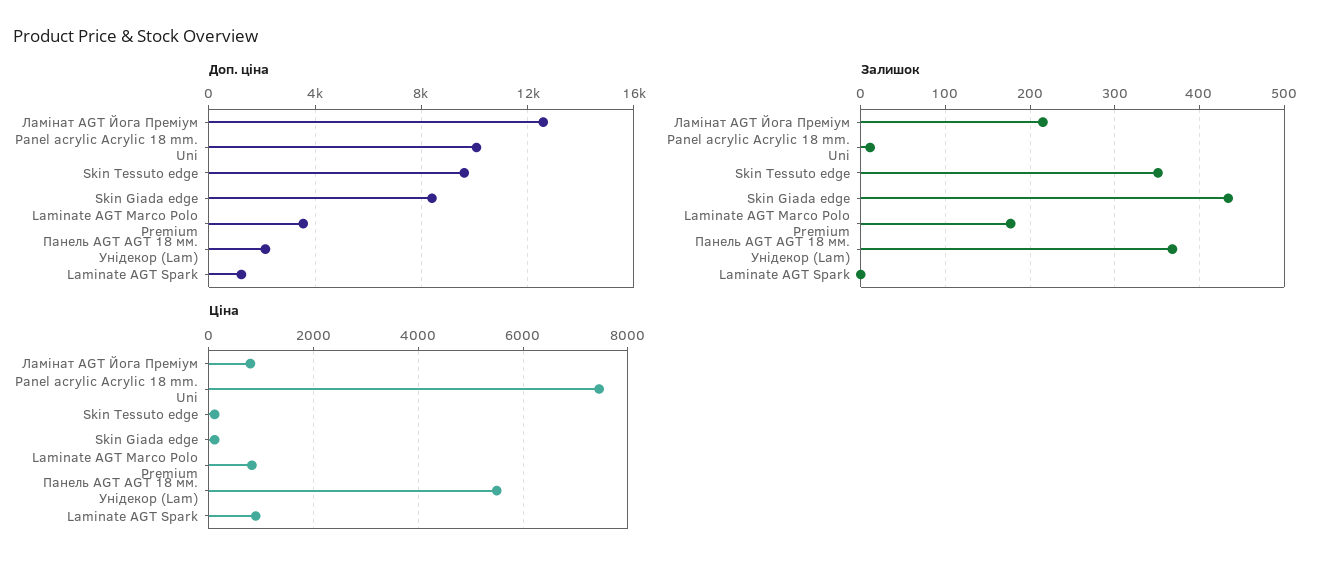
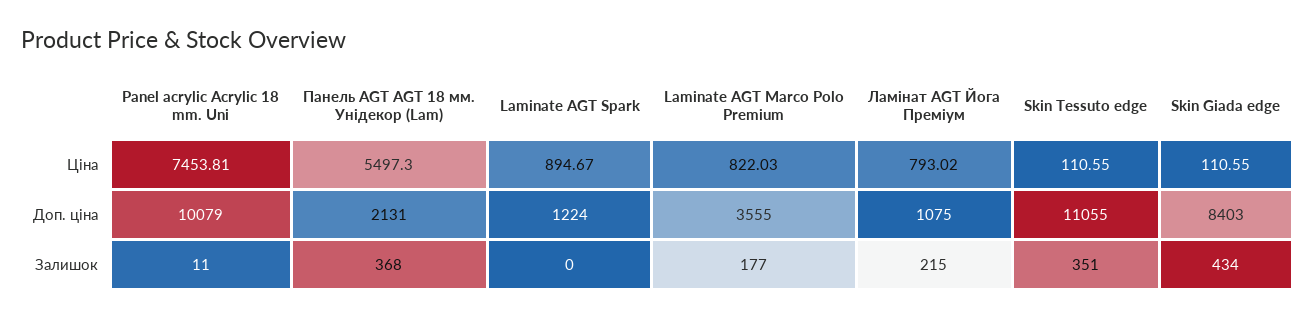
  {
    "Доп. ціна": {
-     "Ламінат AGT Йога Преміум": 12500,
+     "Ламінат AGT Йога Преміум": 1075,
      "Panel acrylic Acrylic 18 mm. Uni": 10079,
-     "Skin Tessuto edge": 9500,
+     "Skin Tessuto edge": 11055,
      "Skin Giada edge": 8403,
      "Laminate AGT Marco Polo Premium": 3555,
      "Панель AGT AGT 18 мм. Унідекор (Lam)": 2131,
      "Laminate AGT Spark": 1224
    },
    "Залишок": {
      "Ламінат AGT Йога Преміум": 215,
      "Panel acrylic Acrylic 18 mm. Uni": 11,
      "Skin Tessuto edge": 351,
      "Skin Giada edge": 434,
      "Laminate AGT Marco Polo Premium": 177,
      "Панель AGT AGT 18 мм. Унідекор (Lam)": 368,
      "Laminate AGT Spark": 0
    },
    "Ціна": {
      "Ламінат AGT Йога Преміум": 793.02,
      "Panel acrylic Acrylic 18 mm. Uni": 7453.81,
      "Skin Tessuto edge": 110.55,
      "Skin Giada edge": 110.55,
      "Laminate AGT Marco Polo Premium": 822.03,
      "Панель AGT AGT 18 мм. Унідекор (Lam)": 5497.3,
      "Laminate AGT Spark": 894.67
    }
  }

